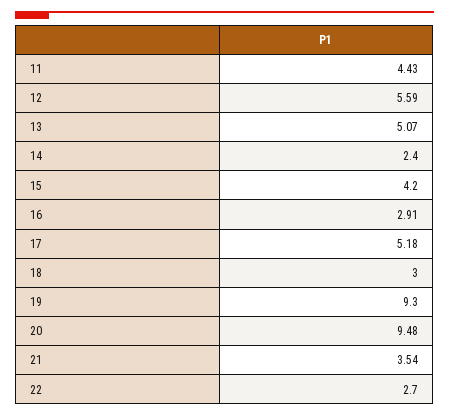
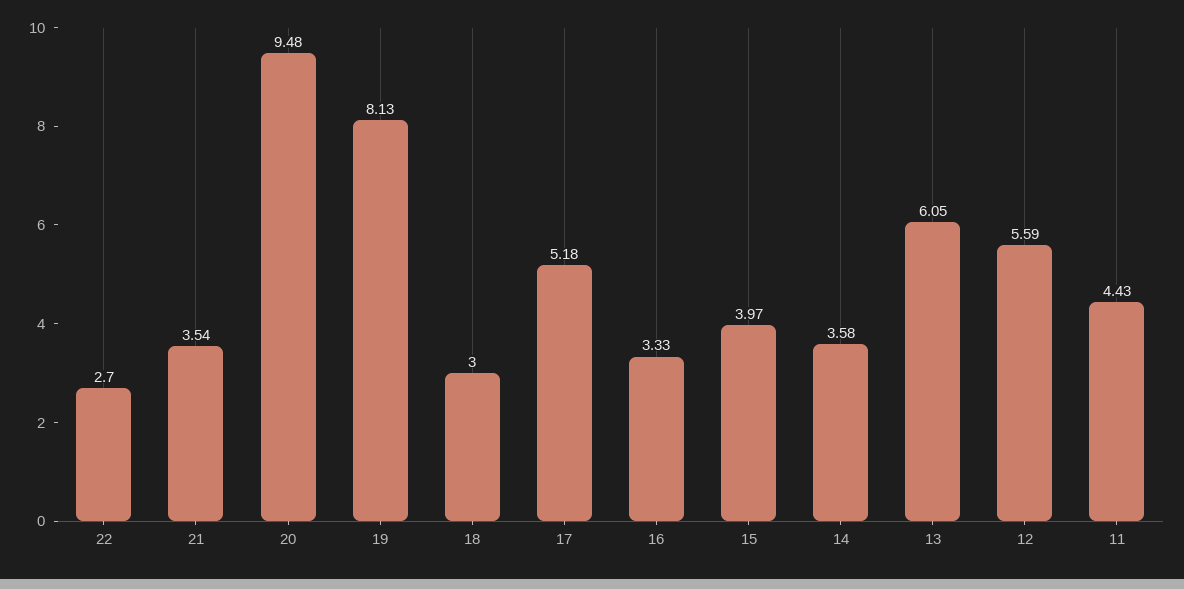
  {
    "11": 4.43,
    "12": 5.59,
-   "13": 5.07,
+   "13": 6.05,
-   "14": 2.4,
+   "14": 3.58,
-   "15": 4.2,
+   "15": 3.97,
-   "16": 2.91,
+   "16": 3.33,
    "17": 5.18,
    "18": 3,
-   "19": 9.3,
+   "19": 8.13,
    "20": 9.48,
    "21": 3.54,
    "22": 2.7
  }

